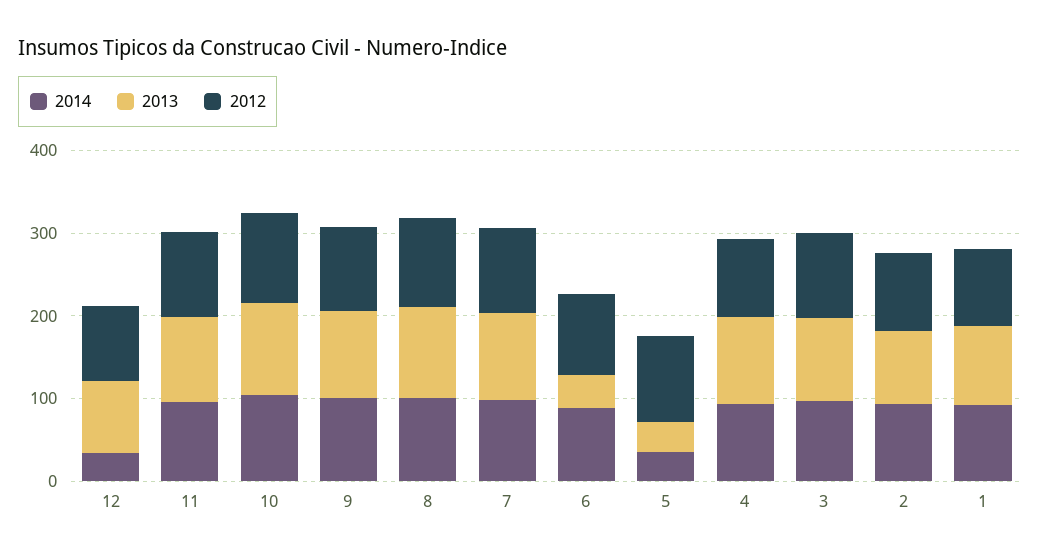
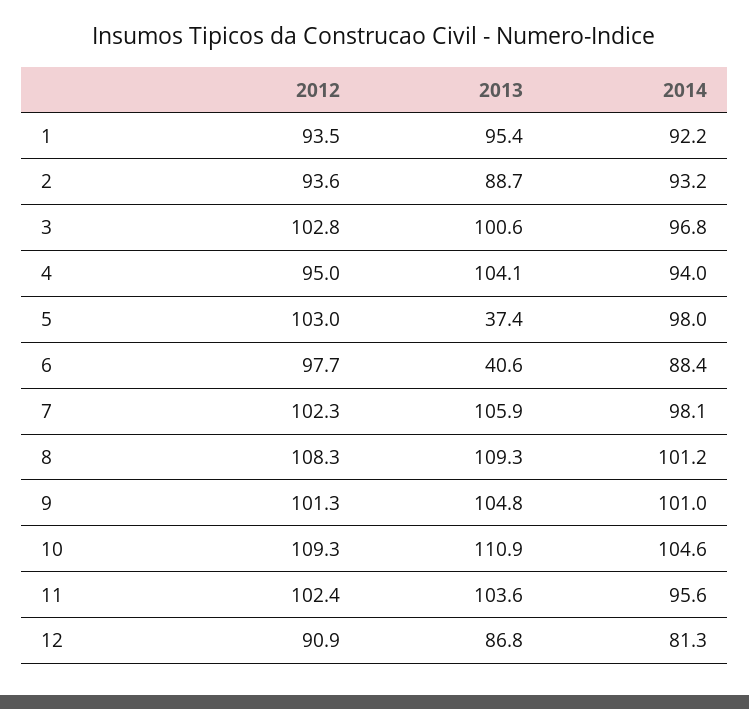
  {
    "2014": {
-     "12": 40,
+     "12": 81.3,
      "11": 95.6,
      "10": 104.6,
      "9": 101,
      "8": 101.2,
      "7": 98.1,
      "6": 88.4,
-     "5": 40,
+     "5": 98,
      "4": 94,
      "3": 96.8,
      "2": 93.2,
      "1": 92.2
    },
    "2013": {
      "12": 86.8,
      "11": 103.6,
      "10": 110.9,
      "9": 104.8,
      "8": 109.3,
      "7": 105.9,
      "6": 40.6,
      "5": 37.4,
      "4": 104.1,
      "3": 100.6,
      "2": 88.7,
      "1": 95.4
    },
    "2012": {
      "12": 90.9,
      "11": 102.4,
      "10": 109.3,
      "9": 101.3,
      "8": 108.3,
      "7": 102.3,
      "6": 97.7,
      "5": 103,
      "4": 95,
      "3": 102.8,
      "2": 93.6,
      "1": 93.5
    }
  }

